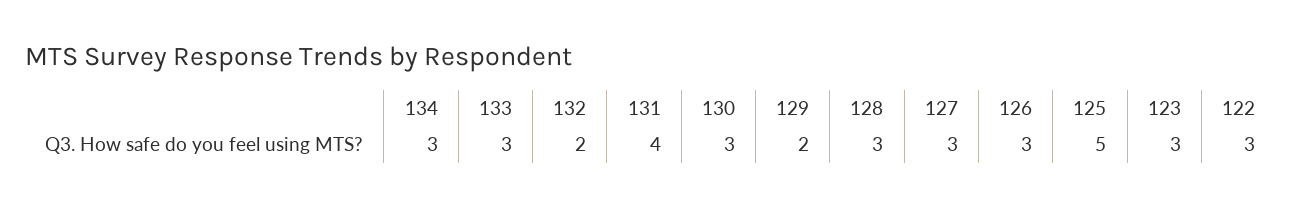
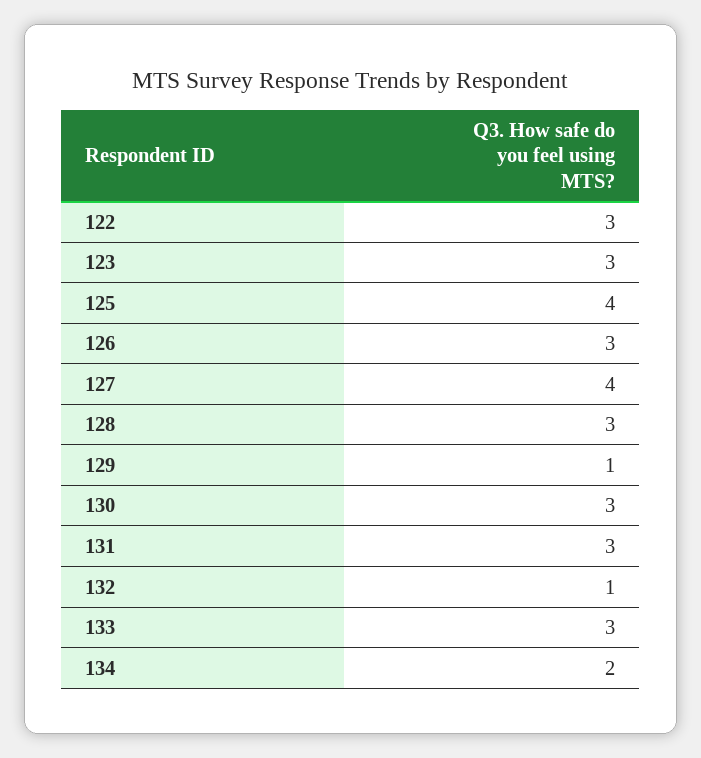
  {
-   "134": 3,
+   "134": 2,
    "133": 3,
-   "132": 2,
+   "132": 1,
-   "131": 4,
+   "131": 3,
    "130": 3,
-   "129": 2,
+   "129": 1,
    "128": 3,
-   "127": 3,
+   "127": 4,
    "126": 3,
-   "125": 5,
+   "125": 4,
    "123": 3,
    "122": 3
  }

